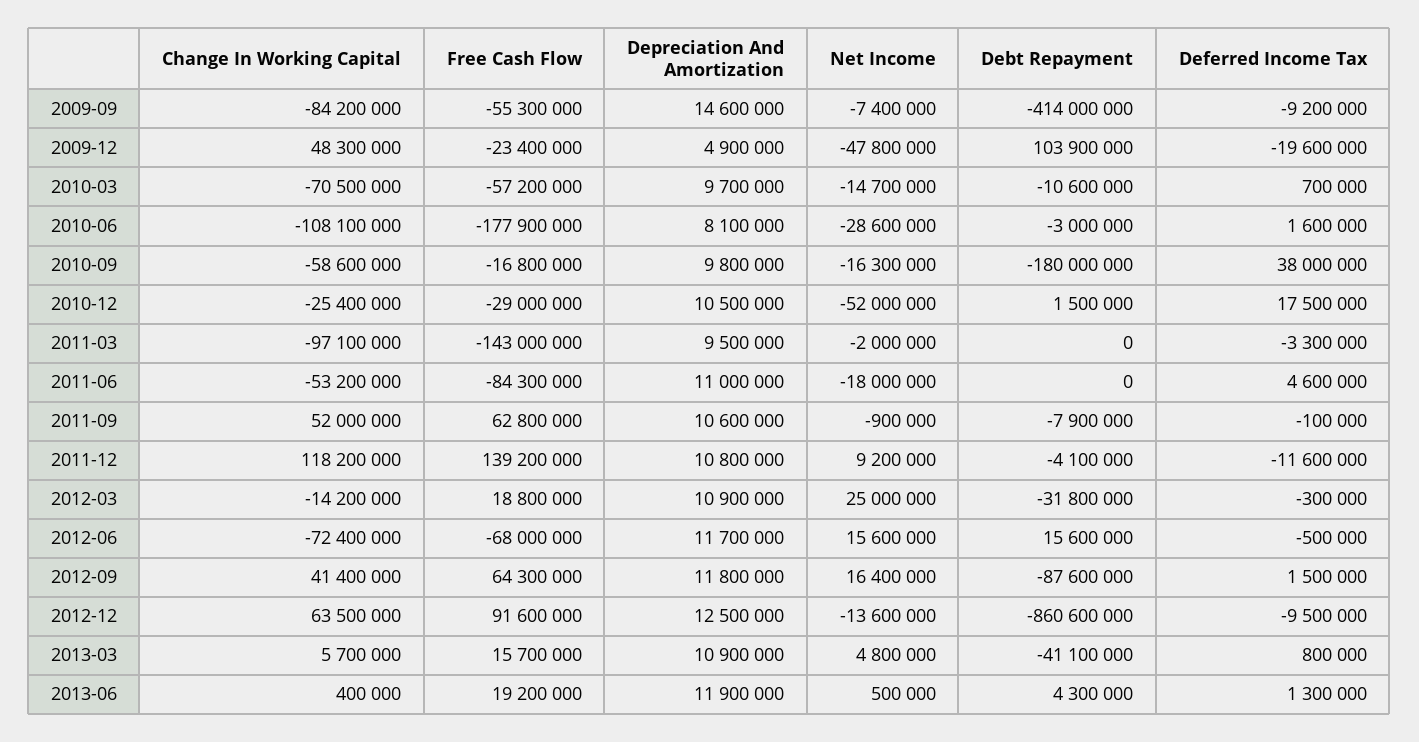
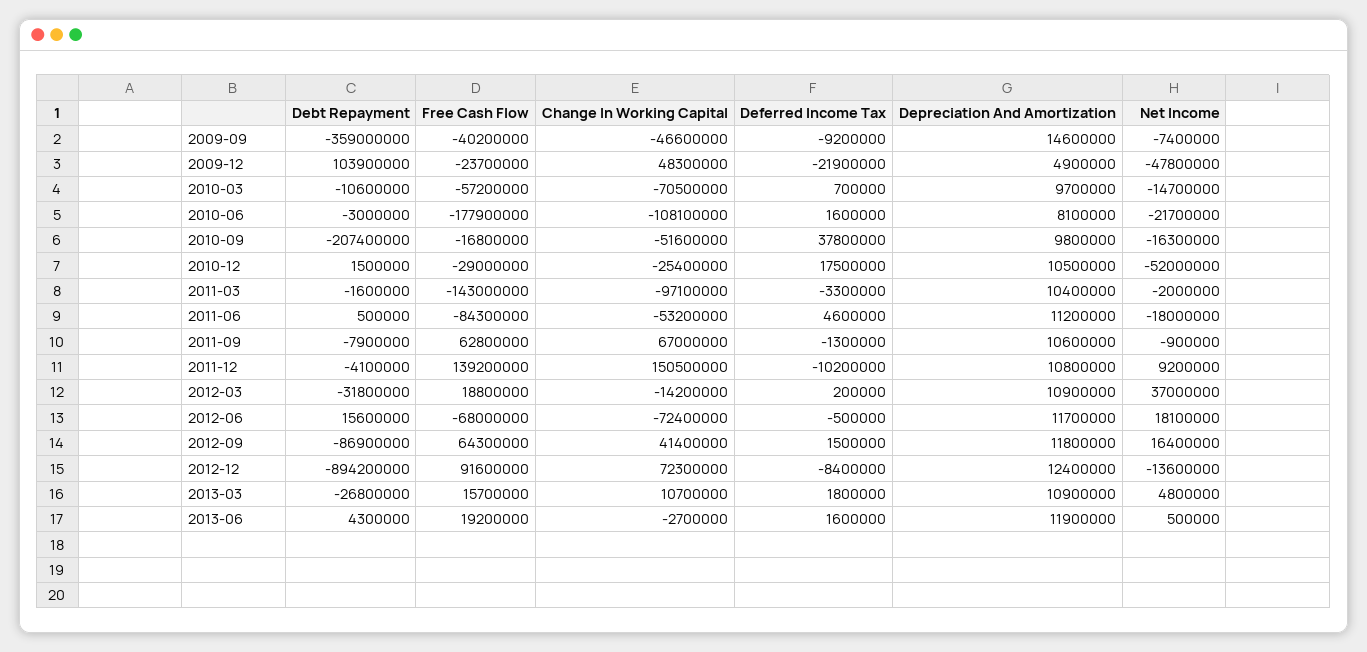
  {
    "Change In Working Capital": {
-     "2009-09": -84200000,
+     "2009-09": -46600000,
      "2009-12": 48300000,
      "2010-03": -70500000,
      "2010-06": -108100000,
-     "2010-09": -58600000,
+     "2010-09": -51600000,
      "2010-12": -25400000,
      "2011-03": -97100000,
      "2011-06": -53200000,
-     "2011-09": 52000000,
+     "2011-09": 67000000,
-     "2011-12": 118200000,
+     "2011-12": 150500000,
      "2012-03": -14200000,
      "2012-06": -72400000,
      "2012-09": 41400000,
-     "2012-12": 63500000,
+     "2012-12": 72300000,
-     "2013-03": 5700000,
+     "2013-03": 10700000,
-     "2013-06": 400000
+     "2013-06": -2700000
    },
    "Free Cash Flow": {
-     "2009-09": -55300000,
+     "2009-09": -40200000,
-     "2009-12": -23400000,
+     "2009-12": -23700000,
      "2010-03": -57200000,
      "2010-06": -177900000,
      "2010-09": -16800000,
      "2010-12": -29000000,
      "2011-03": -143000000,
      "2011-06": -84300000,
      "2011-09": 62800000,
      "2011-12": 139200000,
      "2012-03": 18800000,
      "2012-06": -68000000,
      "2012-09": 64300000,
      "2012-12": 91600000,
      "2013-03": 15700000,
      "2013-06": 19200000
    },
    "Depreciation And Amortization": {
      "2009-09": 14600000,
      "2009-12": 4900000,
      "2010-03": 9700000,
      "2010-06": 8100000,
      "2010-09": 9800000,
      "2010-12": 10500000,
-     "2011-03": 9500000,
+     "2011-03": 10400000,
-     "2011-06": 11000000,
+     "2011-06": 11200000,
      "2011-09": 10600000,
      "2011-12": 10800000,
      "2012-03": 10900000,
      "2012-06": 11700000,
      "2012-09": 11800000,
-     "2012-12": 12500000,
+     "2012-12": 12400000,
      "2013-03": 10900000,
      "2013-06": 11900000
    },
    "Net Income": {
      "2009-09": -7400000,
      "2009-12": -47800000,
      "2010-03": -14700000,
-     "2010-06": -28600000,
+     "2010-06": -21700000,
      "2010-09": -16300000,
      "2010-12": -52000000,
      "2011-03": -2000000,
      "2011-06": -18000000,
      "2011-09": -900000,
      "2011-12": 9200000,
-     "2012-03": 25000000,
+     "2012-03": 37000000,
-     "2012-06": 15600000,
+     "2012-06": 18100000,
      "2012-09": 16400000,
      "2012-12": -13600000,
      "2013-03": 4800000,
      "2013-06": 500000
    },
    "Debt Repayment": {
-     "2009-09": -414000000,
+     "2009-09": -359000000,
      "2009-12": 103900000,
      "2010-03": -10600000,
      "2010-06": -3000000,
-     "2010-09": -180000000,
+     "2010-09": -207400000,
      "2010-12": 1500000,
-     "2011-03": 0,
+     "2011-03": -1600000,
-     "2011-06": 0,
+     "2011-06": 500000,
      "2011-09": -7900000,
      "2011-12": -4100000,
      "2012-03": -31800000,
      "2012-06": 15600000,
-     "2012-09": -87600000,
+     "2012-09": -86900000,
-     "2012-12": -860600000,
+     "2012-12": -894200000,
-     "2013-03": -41100000,
+     "2013-03": -26800000,
      "2013-06": 4300000
    },
    "Deferred Income Tax": {
      "2009-09": -9200000,
-     "2009-12": -19600000,
+     "2009-12": -21900000,
      "2010-03": 700000,
      "2010-06": 1600000,
-     "2010-09": 38000000,
+     "2010-09": 37800000,
      "2010-12": 17500000,
      "2011-03": -3300000,
      "2011-06": 4600000,
-     "2011-09": -100000,
+     "2011-09": -1300000,
-     "2011-12": -11600000,
+     "2011-12": -10200000,
-     "2012-03": -300000,
+     "2012-03": 200000,
      "2012-06": -500000,
      "2012-09": 1500000,
-     "2012-12": -9500000,
+     "2012-12": -8400000,
-     "2013-03": 800000,
+     "2013-03": 1800000,
-     "2013-06": 1300000
+     "2013-06": 1600000
    }
  }

